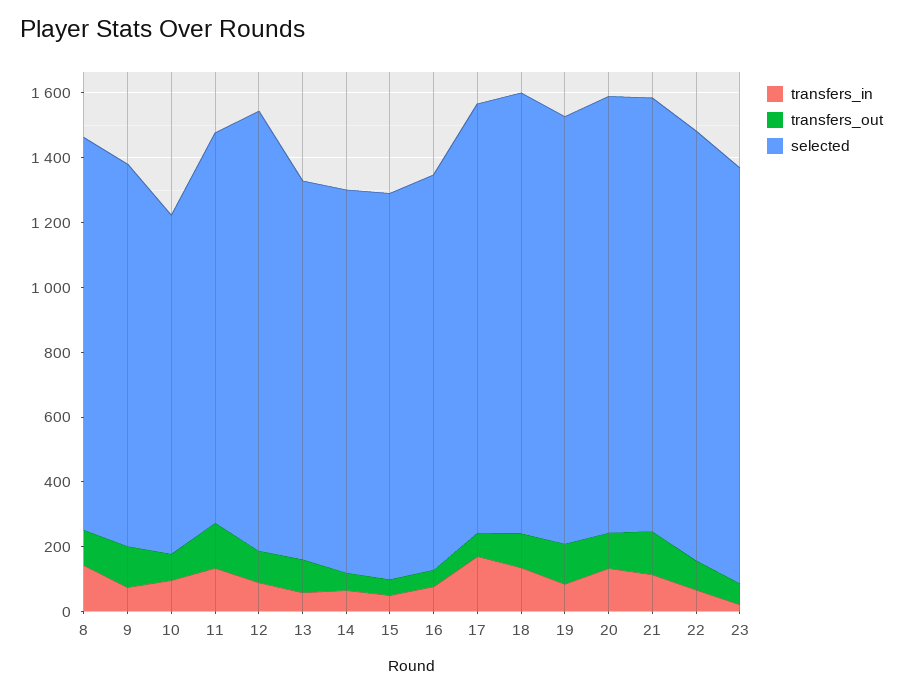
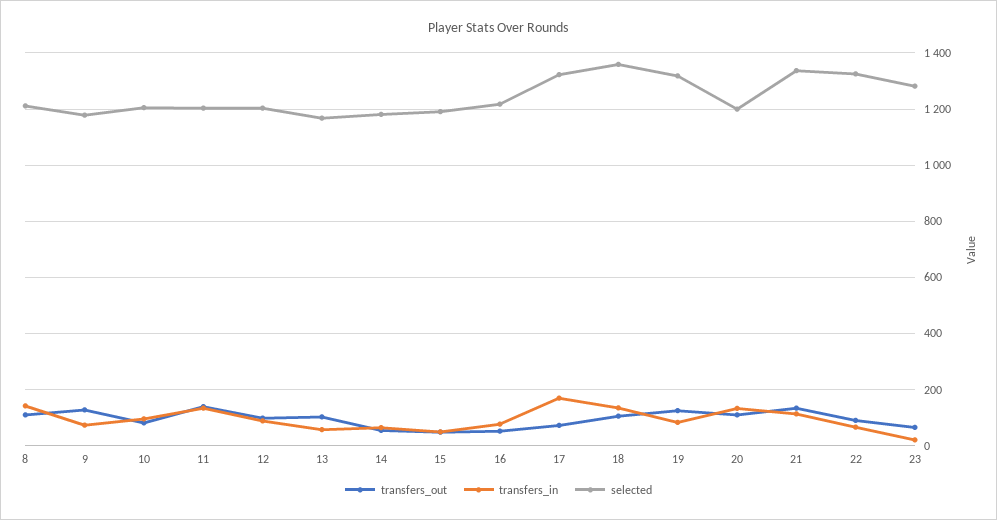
  {
    "transfers_in": {
      "8": 150,
      "9": 75,
      "10": 100,
      "11": 125,
      "12": 100,
      "13": 50,
      "14": 75,
      "15": 50,
      "16": 75,
      "17": 175,
      "18": 125,
      "19": 75,
      "20": 125,
      "21": 125,
      "22": 75,
      "23": 25
    },
    "transfers_out": {
      "8": 100,
      "9": 125,
      "10": 75,
      "11": 150,
      "12": 100,
      "13": 100,
      "14": 50,
      "15": 50,
      "16": 50,
      "17": 75,
      "18": 100,
      "19": 125,
      "20": 100,
      "21": 125,
      "22": 100,
      "23": 75
    },
    "selected": {
      "8": 1200,
      "9": 1175,
-     "10": 1050,
+     "10": 1200,
      "11": 1200,
-     "12": 1350,
+     "12": 1200,
      "13": 1175,
      "14": 1175,
      "15": 1200,
      "16": 1225,
      "17": 1325,
      "18": 1350,
      "19": 1325,
-     "20": 1350,
+     "20": 1200,
      "21": 1325,
      "22": 1325,
      "23": 1275
    }
  }

